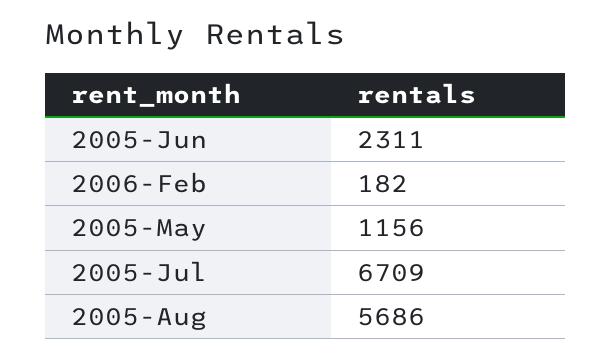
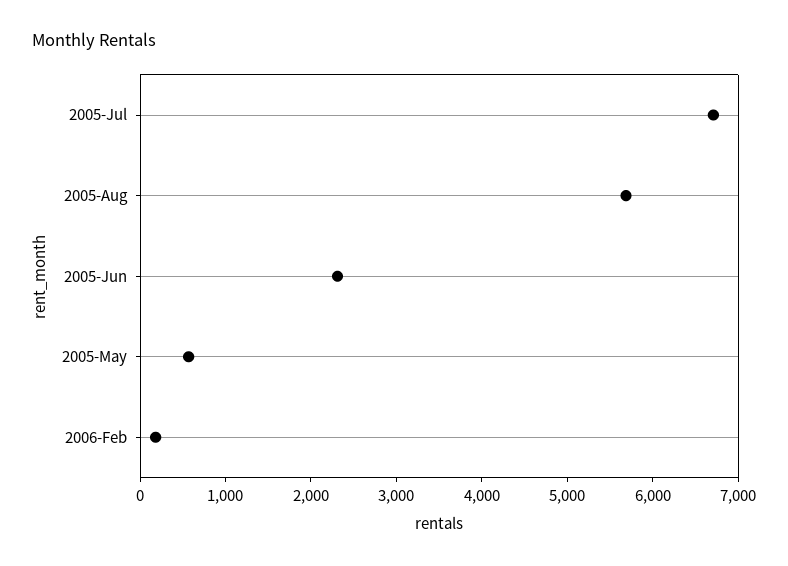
  {
    "2005-Jun": 2311,
    "2006-Feb": 182,
-   "2005-May": 1156,
+   "2005-May": 600,
    "2005-Jul": 6709,
    "2005-Aug": 5686
  }

